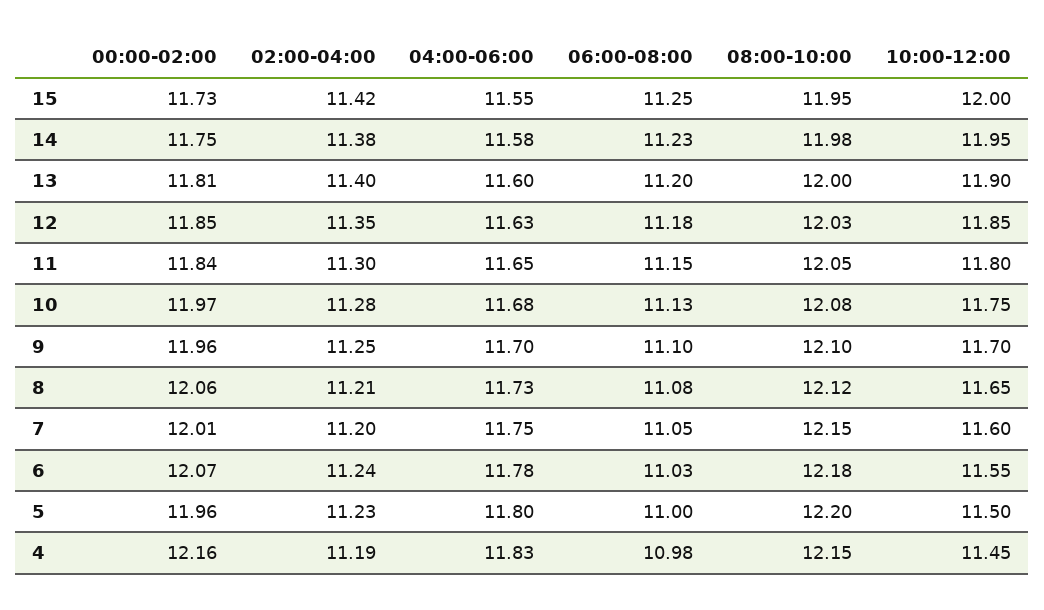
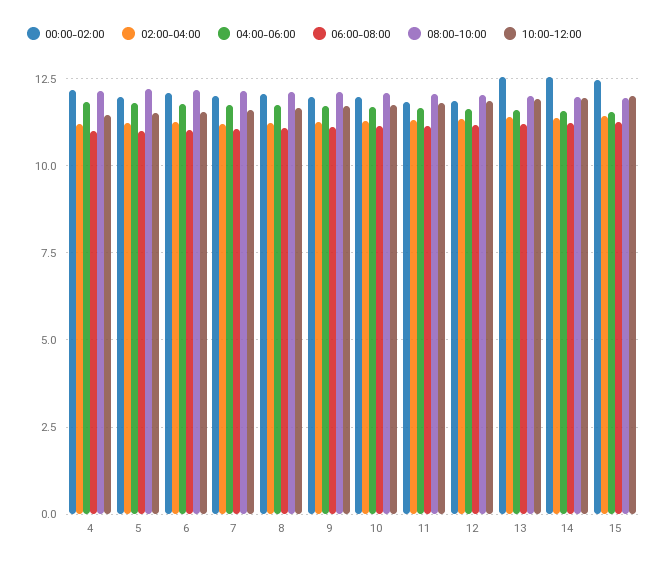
  {
    "00:00-02:00": {
-     "15": 11.73,
+     "15": 12.5,
-     "14": 11.75,
+     "14": 12.5,
-     "13": 11.81,
+     "13": 12.5,
      "12": 11.85,
      "11": 11.84,
      "10": 11.97,
      "9": 11.96,
      "8": 12.06,
      "7": 12.01,
      "6": 12.07,
      "5": 11.96,
      "4": 12.16
    },
    "02:00-04:00": {
      "15": 11.42,
      "14": 11.38,
      "13": 11.4,
      "12": 11.35,
      "11": 11.3,
      "10": 11.28,
      "9": 11.25,
      "8": 11.21,
      "7": 11.2,
      "6": 11.24,
      "5": 11.23,
      "4": 11.19
    },
    "04:00-06:00": {
      "15": 11.55,
      "14": 11.58,
      "13": 11.6,
      "12": 11.63,
      "11": 11.65,
      "10": 11.68,
      "9": 11.7,
      "8": 11.73,
      "7": 11.75,
      "6": 11.78,
      "5": 11.8,
      "4": 11.83
    },
    "06:00-08:00": {
      "15": 11.25,
      "14": 11.23,
      "13": 11.2,
      "12": 11.18,
      "11": 11.15,
      "10": 11.13,
      "9": 11.1,
      "8": 11.08,
      "7": 11.05,
      "6": 11.03,
      "5": 11,
      "4": 10.98
    },
    "08:00-10:00": {
      "15": 11.95,
      "14": 11.98,
      "13": 12,
      "12": 12.03,
      "11": 12.05,
      "10": 12.08,
      "9": 12.1,
      "8": 12.12,
      "7": 12.15,
      "6": 12.18,
      "5": 12.2,
      "4": 12.15
    },
    "10:00-12:00": {
      "15": 12,
      "14": 11.95,
      "13": 11.9,
      "12": 11.85,
      "11": 11.8,
      "10": 11.75,
      "9": 11.7,
      "8": 11.65,
      "7": 11.6,
      "6": 11.55,
      "5": 11.5,
      "4": 11.45
    }
  }

